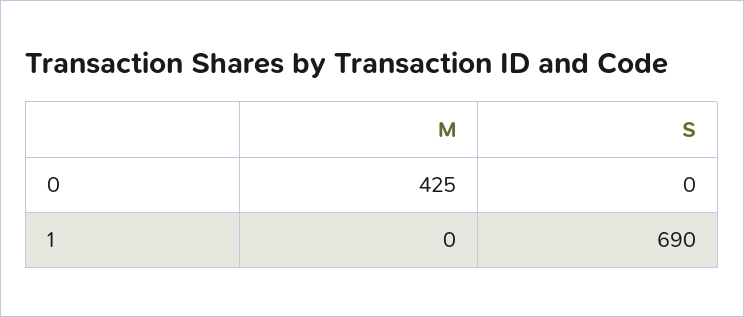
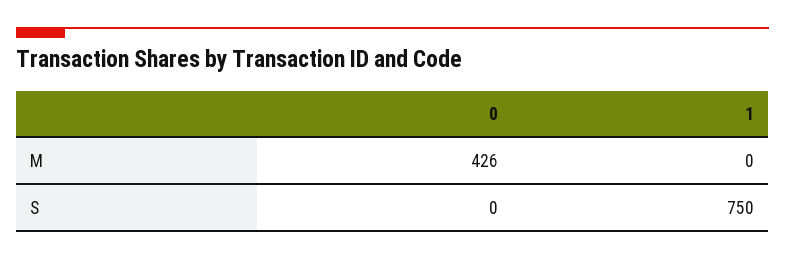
  {
    "M": {
-     "0": 425,
+     "0": 426,
      "1": 0
    },
    "S": {
      "0": 0,
-     "1": 690
+     "1": 750
    }
  }

